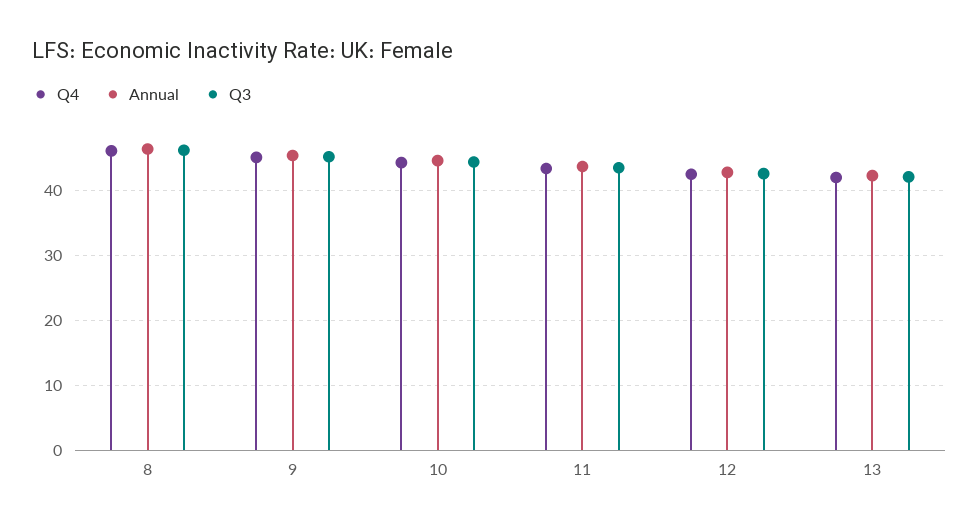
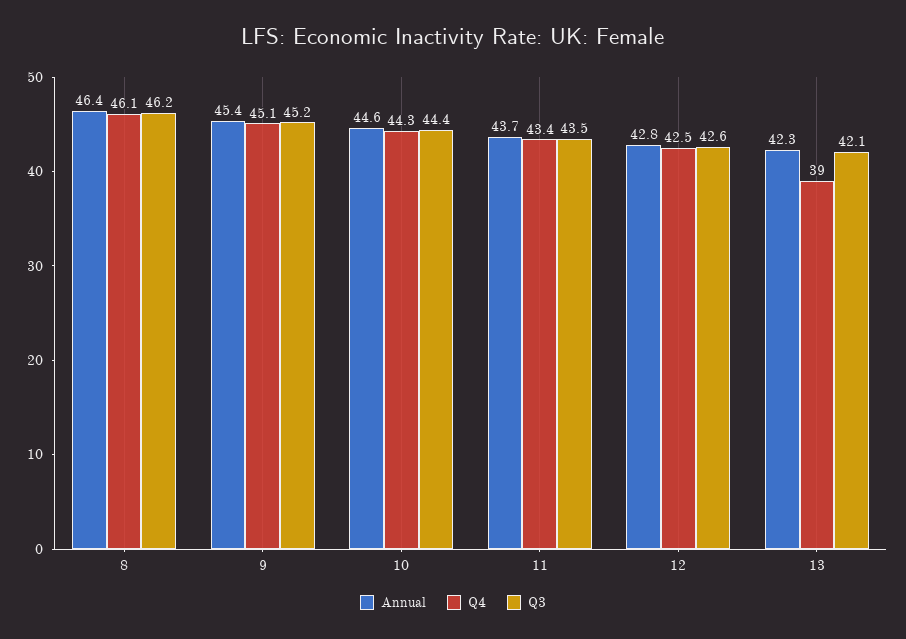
  {
    "Q4": {
      "8": 46.1,
      "9": 45.1,
      "10": 44.3,
      "11": 43.4,
      "12": 42.5,
-     "13": 42
+     "13": 39
    },
    "Annual": {
      "8": 46.4,
      "9": 45.4,
      "10": 44.6,
      "11": 43.7,
      "12": 42.8,
      "13": 42.3
    },
    "Q3": {
      "8": 46.2,
      "9": 45.2,
      "10": 44.4,
      "11": 43.5,
      "12": 42.6,
      "13": 42.1
    }
  }

